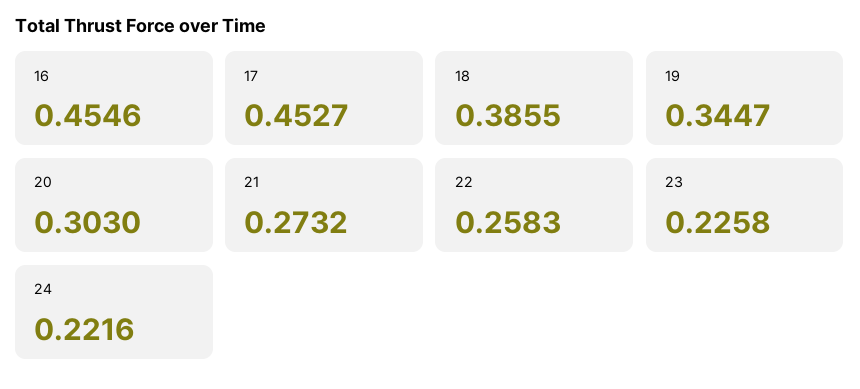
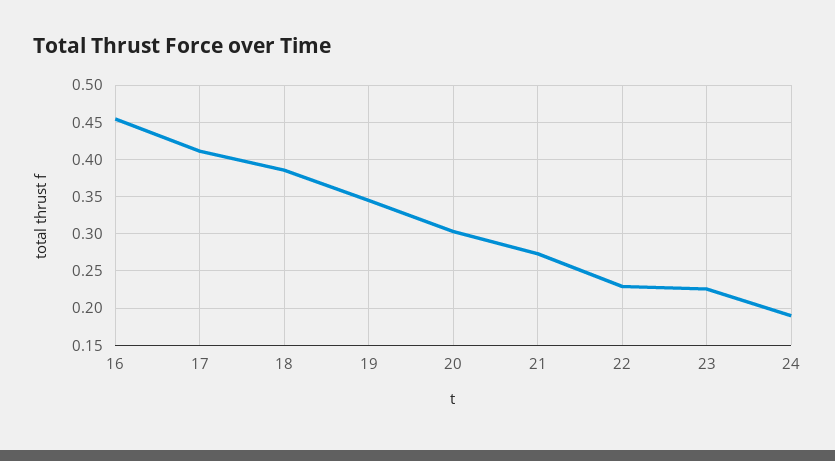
  {
    "16": 0.4546,
-   "17": 0.4527,
+   "17": 0.41,
    "18": 0.3855,
    "19": 0.3447,
    "20": 0.303,
    "21": 0.2732,
-   "22": 0.2583,
+   "22": 0.23,
    "23": 0.2258,
-   "24": 0.2216
+   "24": 0.19
  }

